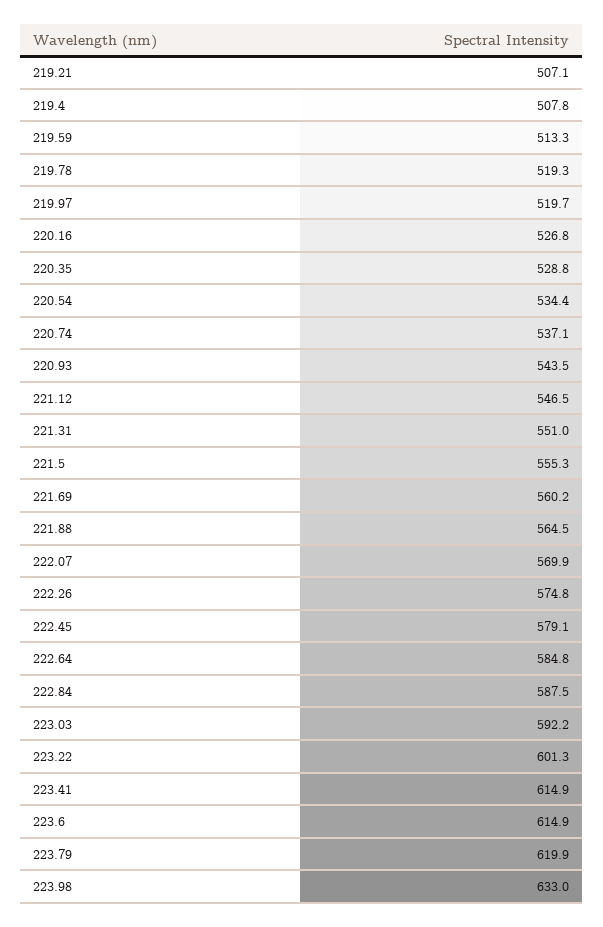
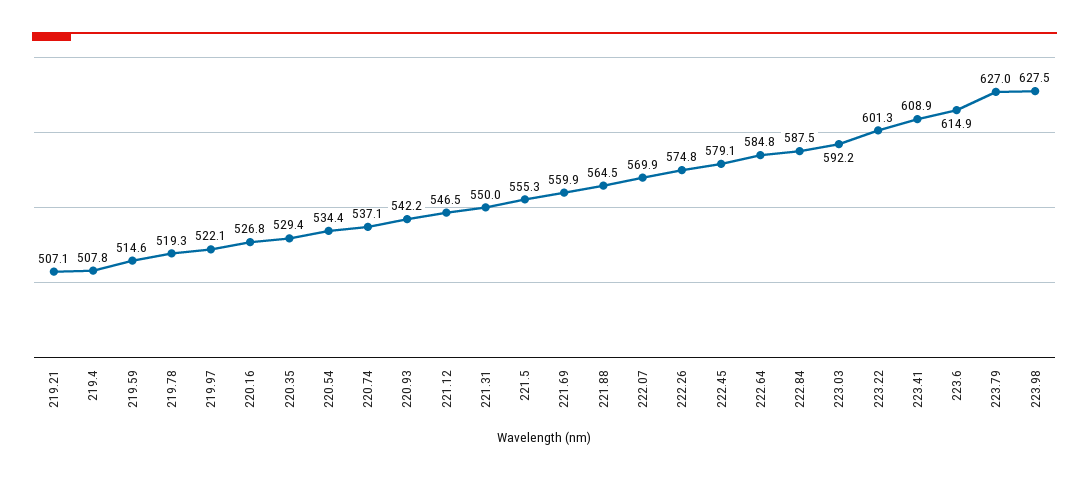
  {
    "219.21": 507.1,
    "219.4": 507.8,
-   "219.59": 513.3,
+   "219.59": 514.6,
    "219.78": 519.3,
-   "219.97": 519.7,
+   "219.97": 522.1,
    "220.16": 526.8,
-   "220.35": 528.8,
+   "220.35": 529.4,
    "220.54": 534.4,
    "220.74": 537.1,
-   "220.93": 543.5,
+   "220.93": 542.2,
    "221.12": 546.5,
-   "221.31": 551,
+   "221.31": 550,
    "221.5": 555.3,
-   "221.69": 560.2,
+   "221.69": 559.9,
    "221.88": 564.5,
    "222.07": 569.9,
    "222.26": 574.8,
    "222.45": 579.1,
    "222.64": 584.8,
    "222.84": 587.5,
    "223.03": 592.2,
    "223.22": 601.3,
-   "223.41": 614.9,
+   "223.41": 608.9,
    "223.6": 614.9,
-   "223.79": 619.9,
+   "223.79": 627,
-   "223.98": 633
+   "223.98": 627.5
  }

